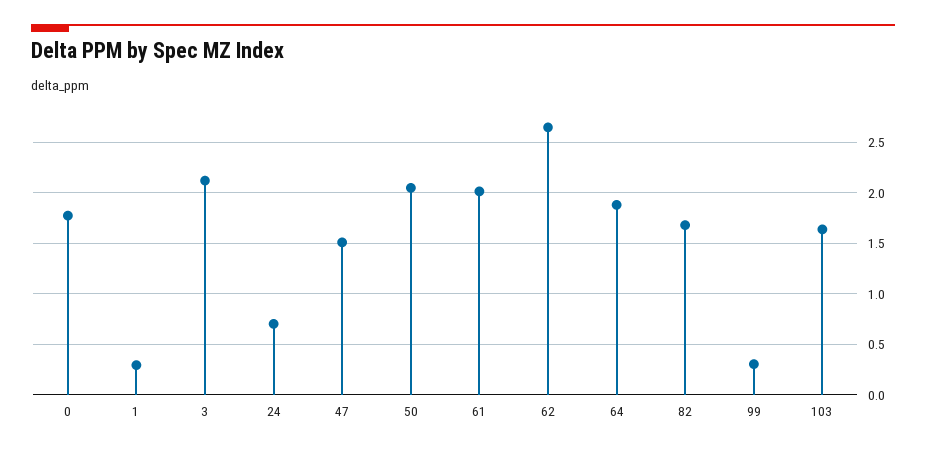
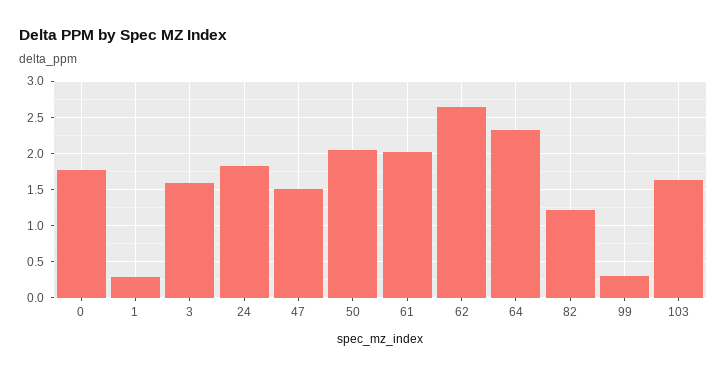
  {
    "0": 1.8,
    "1": 0.3,
-   "3": 2.1,
+   "3": 1.6,
-   "24": 0.7,
+   "24": 1.8,
    "47": 1.5,
    "50": 2.1,
    "61": 2,
    "62": 2.6,
-   "64": 1.9,
+   "64": 2.3,
-   "82": 1.7,
+   "82": 1.2,
    "99": 0.3,
    "103": 1.6
  }

